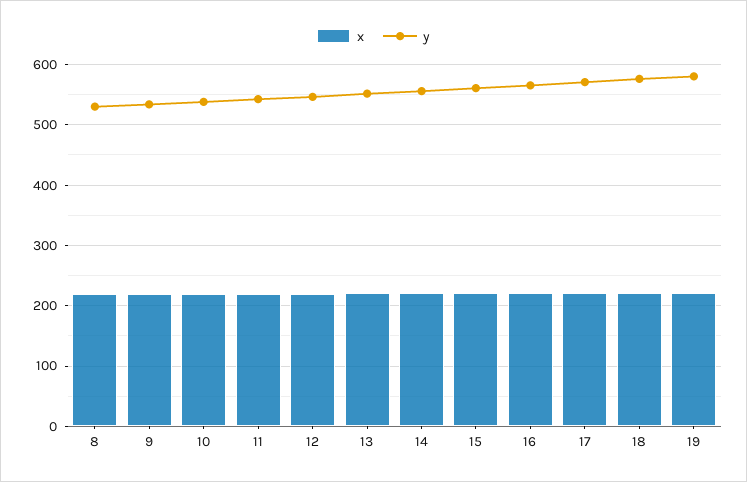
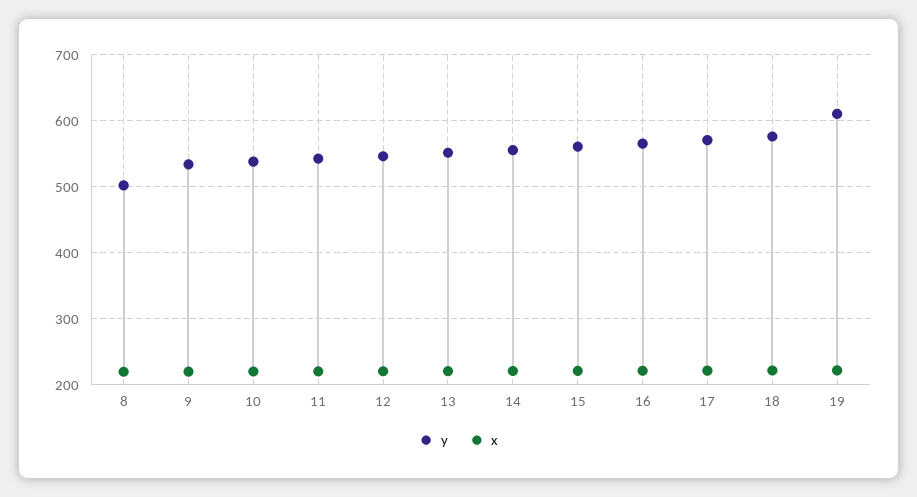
  {
    "x": {
      "8": 220,
      "9": 220,
      "10": 220,
      "11": 220,
      "12": 220,
      "13": 220,
      "14": 220,
      "15": 220,
      "16": 220,
      "17": 220,
      "18": 220,
      "19": 220
    },
    "y": {
-     "8": 530,
+     "8": 500,
      "9": 530,
      "10": 540,
      "11": 540,
      "12": 550,
      "13": 550,
      "14": 560,
      "15": 560,
      "16": 570,
      "17": 570,
      "18": 580,
-     "19": 580
+     "19": 610
    }
  }

